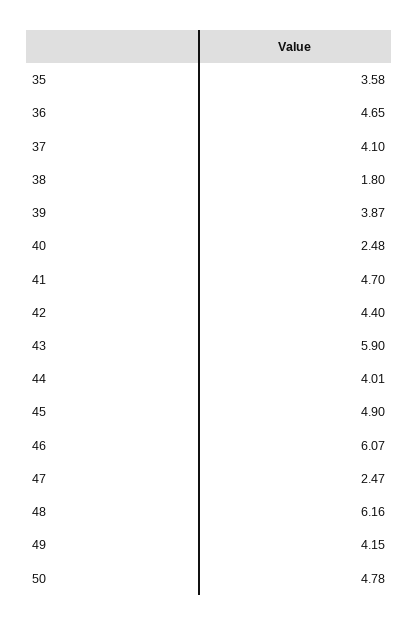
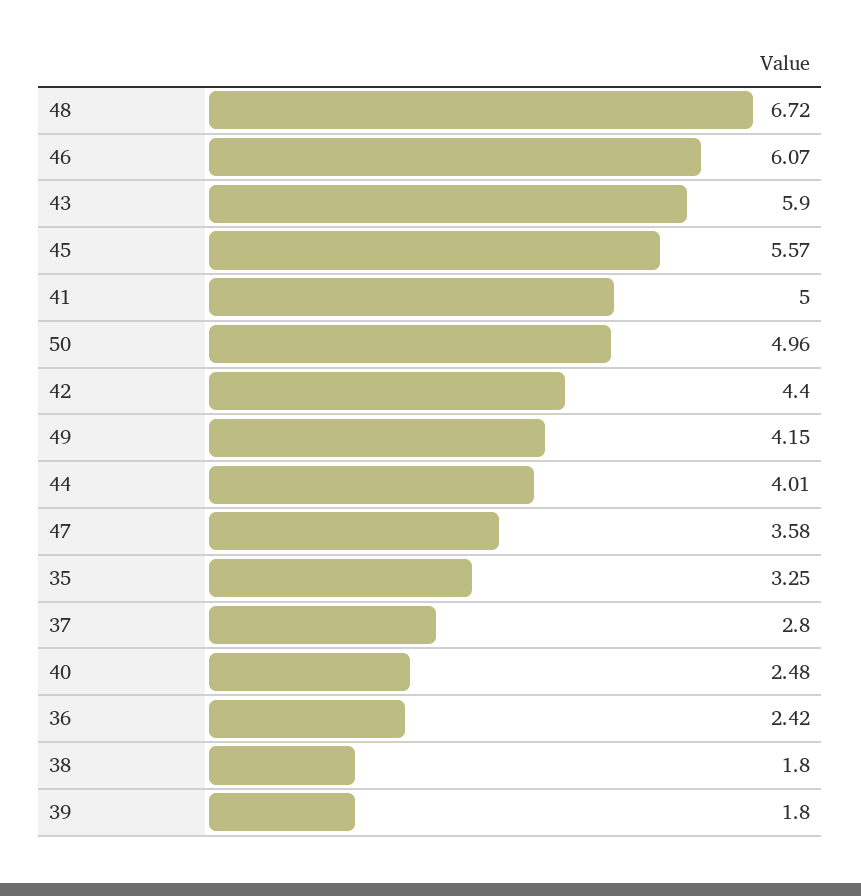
  {
-   "35": 3.58,
+   "35": 3.25,
-   "36": 4.65,
+   "36": 2.42,
-   "37": 4.1,
+   "37": 2.8,
    "38": 1.8,
-   "39": 3.87,
+   "39": 1.8,
    "40": 2.48,
-   "41": 4.7,
+   "41": 5,
    "42": 4.4,
    "43": 5.9,
    "44": 4.01,
-   "45": 4.9,
+   "45": 5.57,
    "46": 6.07,
-   "47": 2.47,
+   "47": 3.58,
-   "48": 6.16,
+   "48": 6.72,
    "49": 4.15,
-   "50": 4.78
+   "50": 4.96
  }

